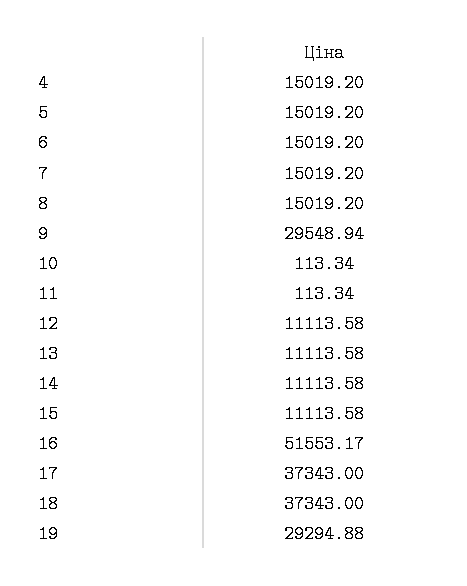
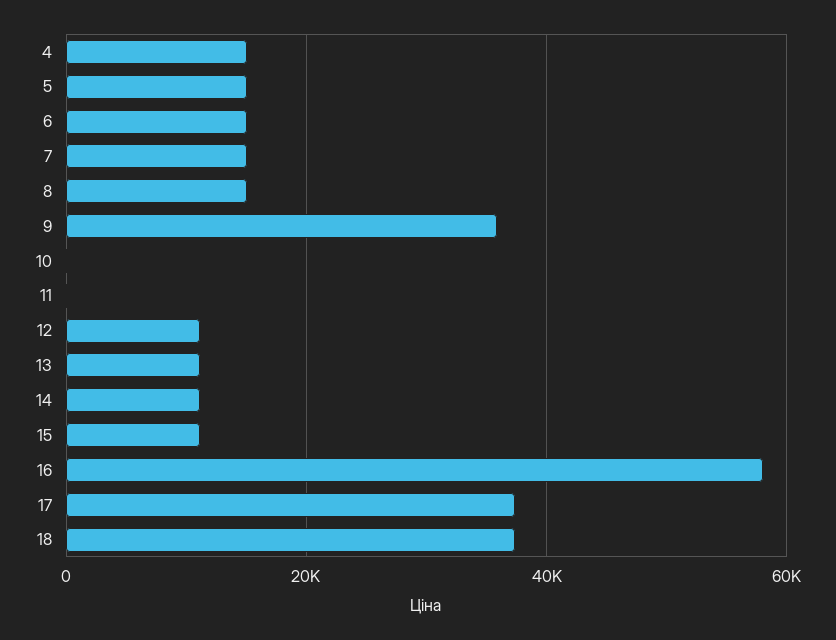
  {
    "4": 15019.2,
    "5": 15019.2,
    "6": 15019.2,
    "7": 15019.2,
    "8": 15019.2,
-   "9": 29548.94,
+   "9": 36000,
    "10": 113.34,
    "11": 113.34,
    "12": 11113.58,
    "13": 11113.58,
    "14": 11113.58,
    "15": 11113.58,
-   "16": 51553.17,
+   "16": 58000,
    "17": 37343,
-   "18": 37343,
+   "18": 37343
-   "19": 29294.88
  }

